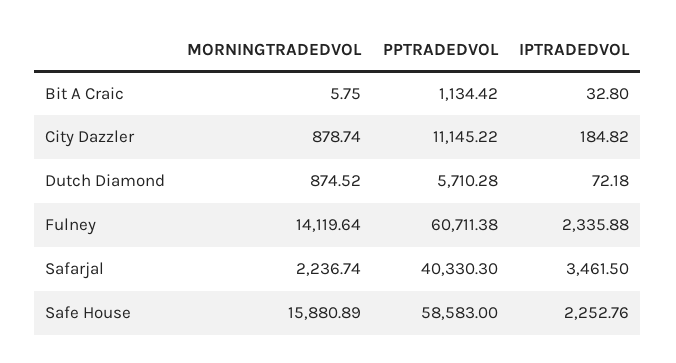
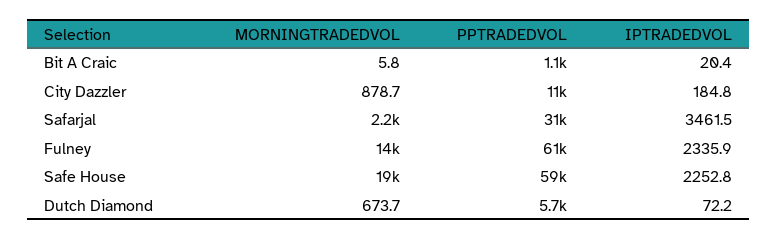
  {
    "MORNINGTRADEDVOL": {
      "Bit A Craic": 5.75,
      "City Dazzler": 878.74,
-     "Dutch Diamond": 874.52,
+     "Dutch Diamond": 673.7,
      "Fulney": 14119.64,
      "Safarjal": 2236.74,
-     "Safe House": 15880.89
+     "Safe House": 19000
    },
    "PPTRADEDVOL": {
      "Bit A Craic": 1134.42,
      "City Dazzler": 11145.22,
      "Dutch Diamond": 5710.28,
      "Fulney": 60711.38,
-     "Safarjal": 40330.3,
+     "Safarjal": 31000,
      "Safe House": 58583
    },
    "IPTRADEDVOL": {
-     "Bit A Craic": 32.8,
+     "Bit A Craic": 20.4,
      "City Dazzler": 184.82,
      "Dutch Diamond": 72.18,
      "Fulney": 2335.88,
      "Safarjal": 3461.5,
      "Safe House": 2252.76
    }
  }

